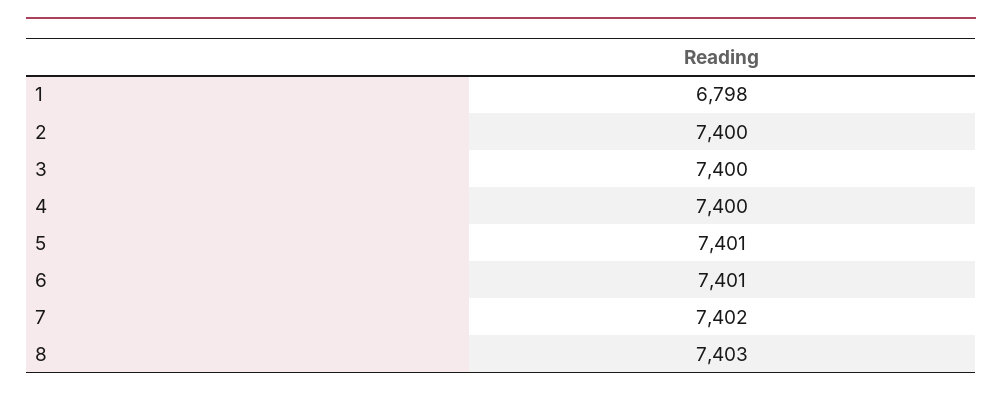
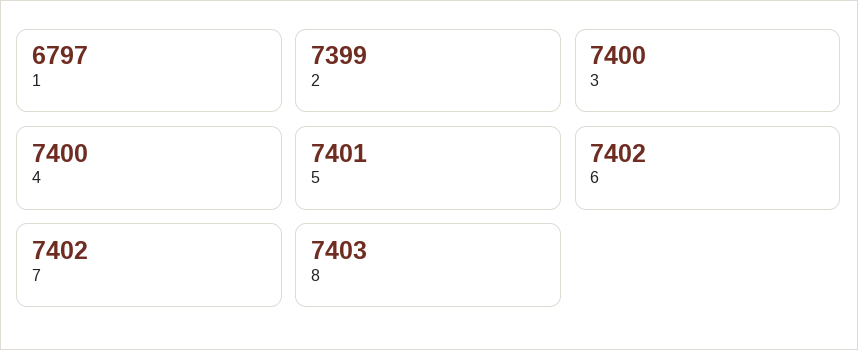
  {
-   "1": 6798,
+   "1": 6797,
-   "2": 7400,
+   "2": 7399,
    "3": 7400,
    "4": 7400,
    "5": 7401,
-   "6": 7401,
+   "6": 7402,
    "7": 7402,
    "8": 7403
  }

